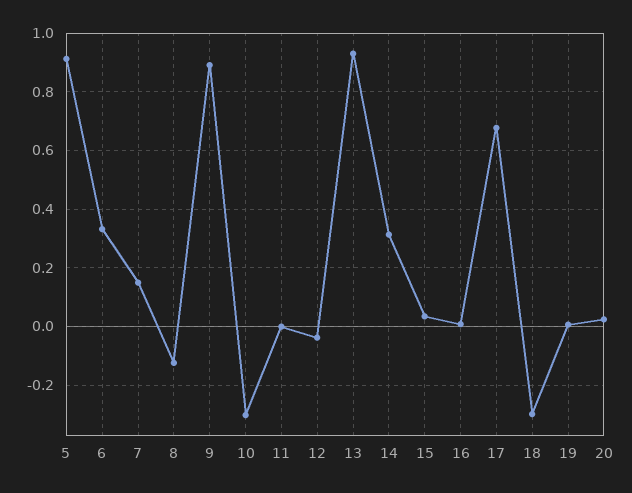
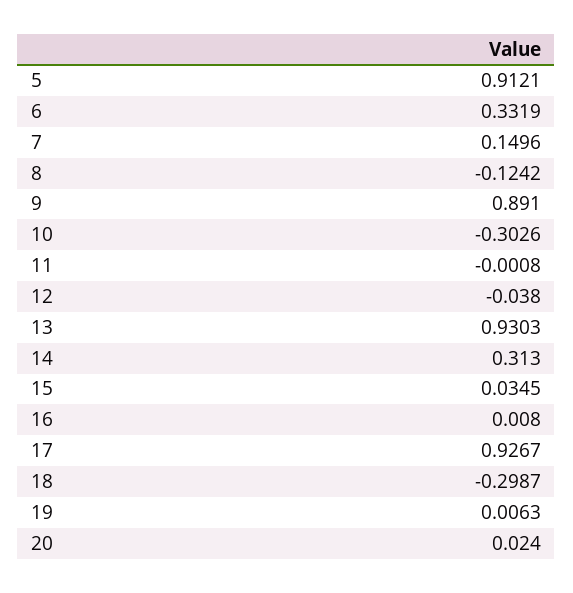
  {
    "5": 0.9121,
    "6": 0.3319,
    "7": 0.1496,
    "8": -0.1242,
    "9": 0.891,
    "10": -0.3026,
    "11": -0.0008,
    "12": -0.038,
    "13": 0.9303,
    "14": 0.313,
    "15": 0.0345,
    "16": 0.008,
-   "17": 0.675,
+   "17": 0.9267,
    "18": -0.2987,
    "19": 0.0063,
    "20": 0.024
  }

